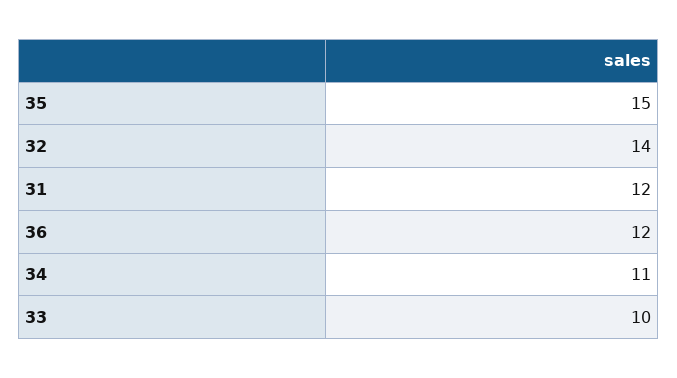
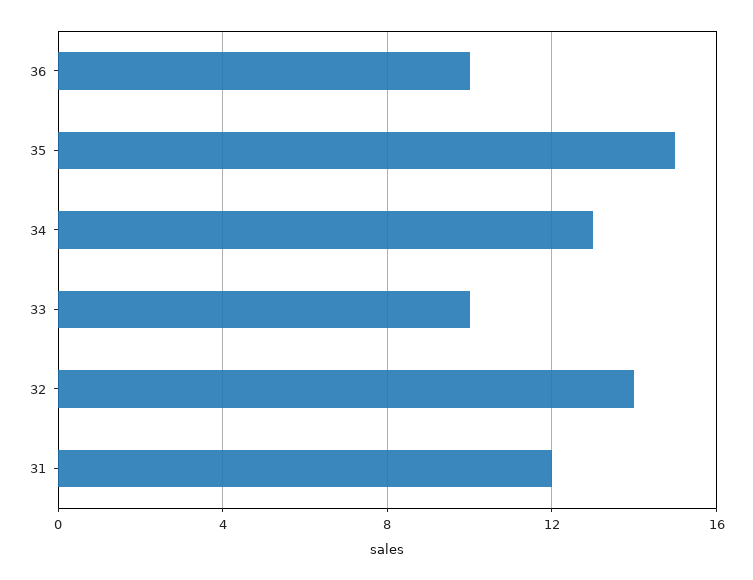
  {
    "35": 15,
    "32": 14,
    "31": 12,
-   "36": 12,
+   "36": 10,
-   "34": 11,
+   "34": 13,
    "33": 10
  }

